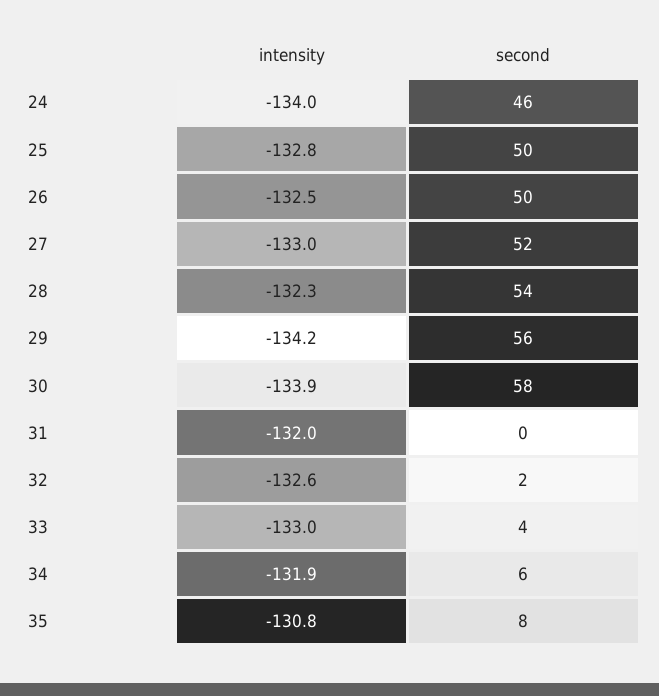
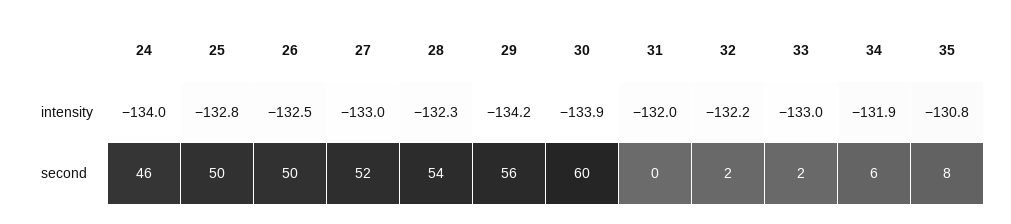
  {
    "intensity": {
      "24": -134,
      "25": -132.8,
      "26": -132.5,
      "27": -133,
      "28": -132.3,
      "29": -134.2,
      "30": -133.9,
      "31": -132,
-     "32": -132.6,
+     "32": -132.2,
      "33": -133,
      "34": -131.9,
      "35": -130.8
    },
    "second": {
      "24": 46,
      "25": 50,
      "26": 50,
      "27": 52,
      "28": 54,
      "29": 56,
-     "30": 58,
+     "30": 60,
      "31": 0,
      "32": 2,
-     "33": 4,
+     "33": 2,
      "34": 6,
      "35": 8
    }
  }

